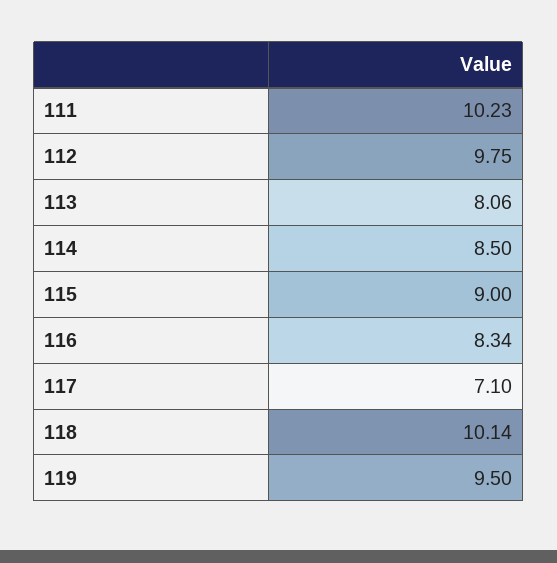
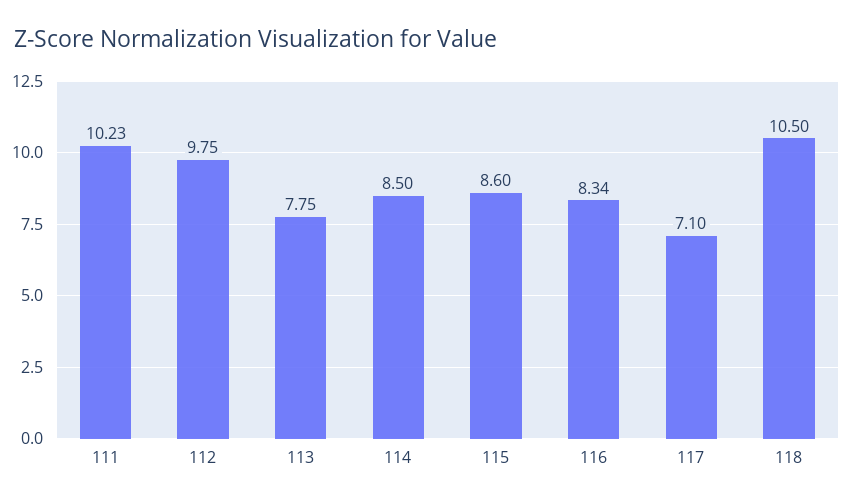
  {
    "111": 10.23,
    "112": 9.75,
-   "113": 8.06,
+   "113": 7.75,
    "114": 8.5,
-   "115": 9,
+   "115": 8.6,
    "116": 8.34,
    "117": 7.1,
-   "118": 10.14,
+   "118": 10.5
-   "119": 9.5
  }

